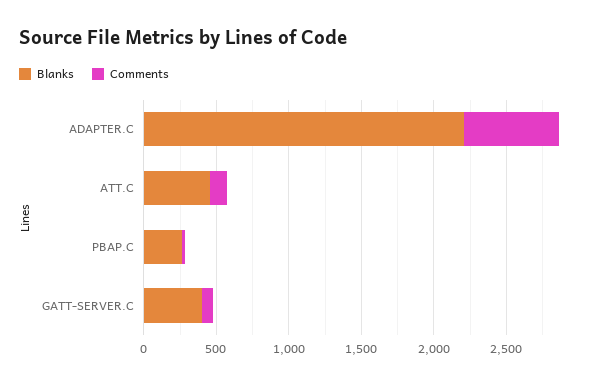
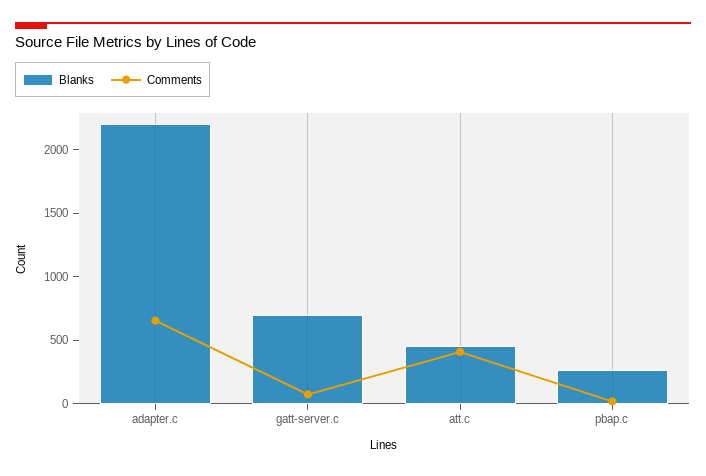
  {
    "Blanks": {
      "ADAPTER.C": 2200,
      "ATT.C": 500,
      "PBAP.C": 300,
-     "GATT-SERVER.C": 400
+     "GATT-SERVER.C": 700
    },
    "Comments": {
      "ADAPTER.C": 700,
-     "ATT.C": 100,
+     "ATT.C": 400,
      "PBAP.C": 0,
      "GATT-SERVER.C": 100
    }
  }

